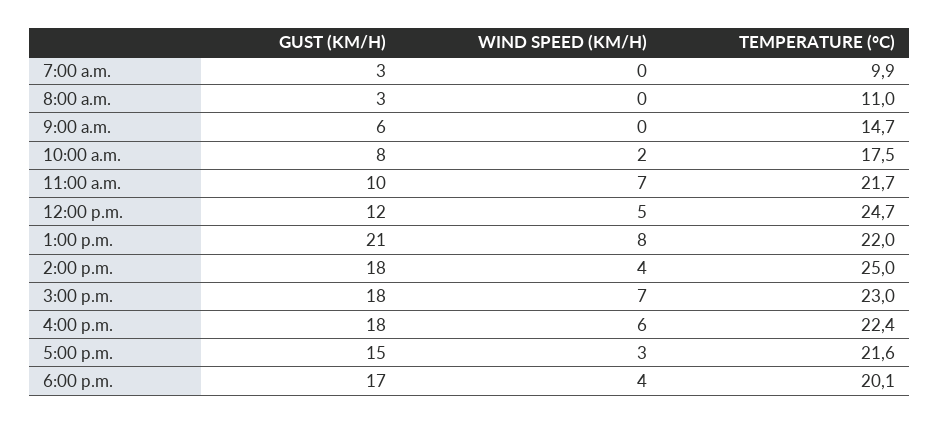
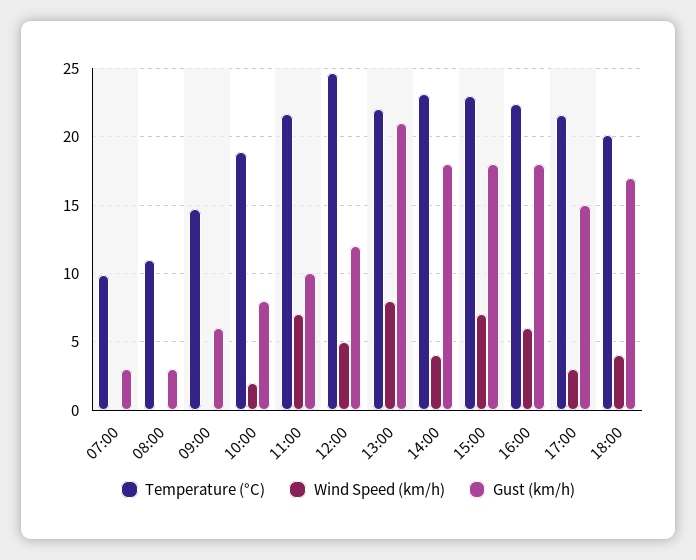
  {
    "GUST (KM/H)": {
      "7:00 a.m.": 3,
      "8:00 a.m.": 3,
      "9:00 a.m.": 6,
      "10:00 a.m.": 8,
      "11:00 a.m.": 10,
      "12:00 p.m.": 12,
      "1:00 p.m.": 21,
      "2:00 p.m.": 18,
      "3:00 p.m.": 18,
      "4:00 p.m.": 18,
      "5:00 p.m.": 15,
      "6:00 p.m.": 17
    },
    "WIND SPEED (KM/H)": {
      "7:00 a.m.": 0,
      "8:00 a.m.": 0,
      "9:00 a.m.": 0,
      "10:00 a.m.": 2,
      "11:00 a.m.": 7,
      "12:00 p.m.": 5,
      "1:00 p.m.": 8,
      "2:00 p.m.": 4,
      "3:00 p.m.": 7,
      "4:00 p.m.": 6,
      "5:00 p.m.": 3,
      "6:00 p.m.": 4
    },
    "TEMPERATURE (°C)": {
      "7:00 a.m.": 9.9,
      "8:00 a.m.": 11,
      "9:00 a.m.": 14.7,
-     "10:00 a.m.": 17.5,
+     "10:00 a.m.": 19,
      "11:00 a.m.": 21.7,
      "12:00 p.m.": 24.7,
      "1:00 p.m.": 22,
-     "2:00 p.m.": 25,
+     "2:00 p.m.": 23,
      "3:00 p.m.": 23,
      "4:00 p.m.": 22.4,
      "5:00 p.m.": 21.6,
      "6:00 p.m.": 20.1
    }
  }

